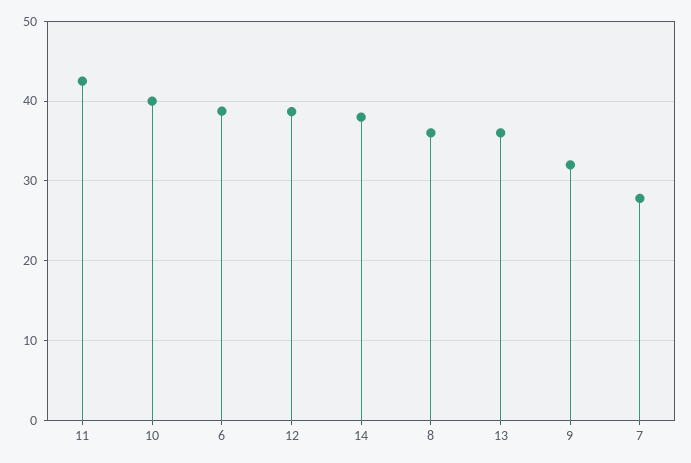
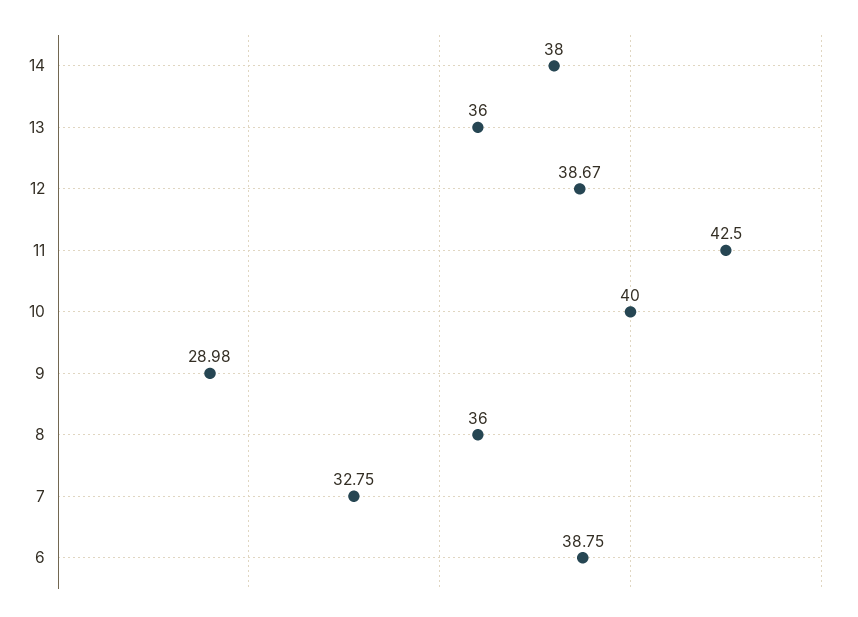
  {
    "11": 42.5,
    "10": 40,
    "6": 38.75,
    "12": 38.67,
    "14": 38,
    "8": 36,
    "13": 36,
-   "9": 32,
+   "9": 28.98,
-   "7": 28
+   "7": 32.75
  }

